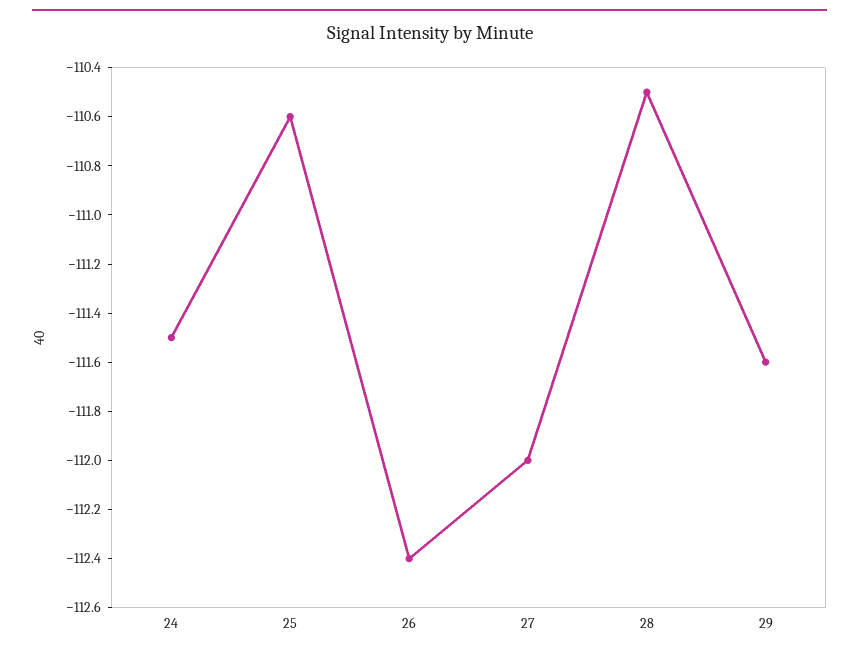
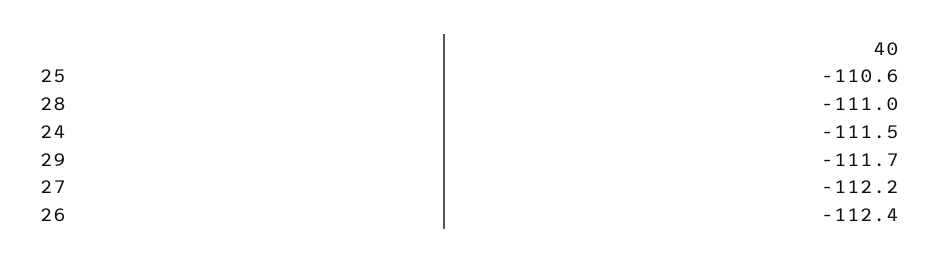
  {
    "24": -111.5,
    "25": -110.6,
    "26": -112.4,
-   "27": -112,
+   "27": -112.2,
-   "28": -110.5,
+   "28": -111,
-   "29": -111.6
+   "29": -111.7
  }

